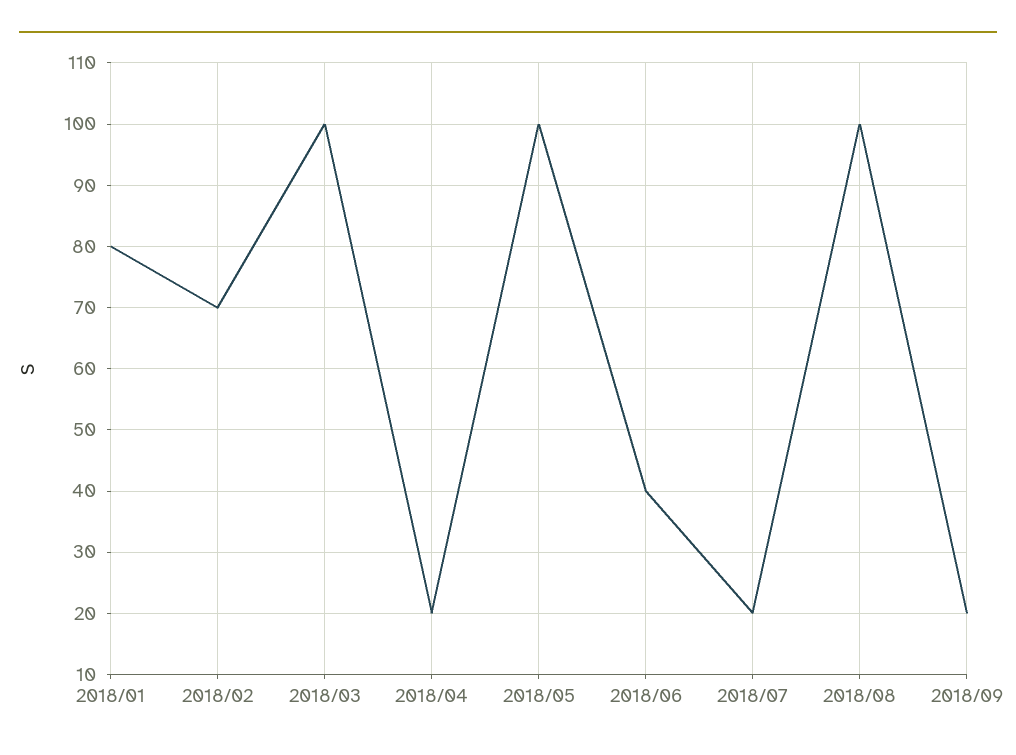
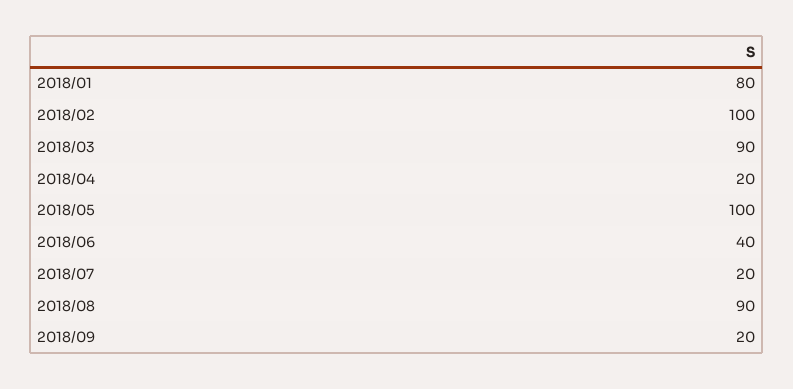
  {
    "2018/01": 80,
-   "2018/02": 70,
+   "2018/02": 100,
-   "2018/03": 100,
+   "2018/03": 90,
    "2018/04": 20,
    "2018/05": 100,
    "2018/06": 40,
    "2018/07": 20,
-   "2018/08": 100,
+   "2018/08": 90,
    "2018/09": 20
  }

